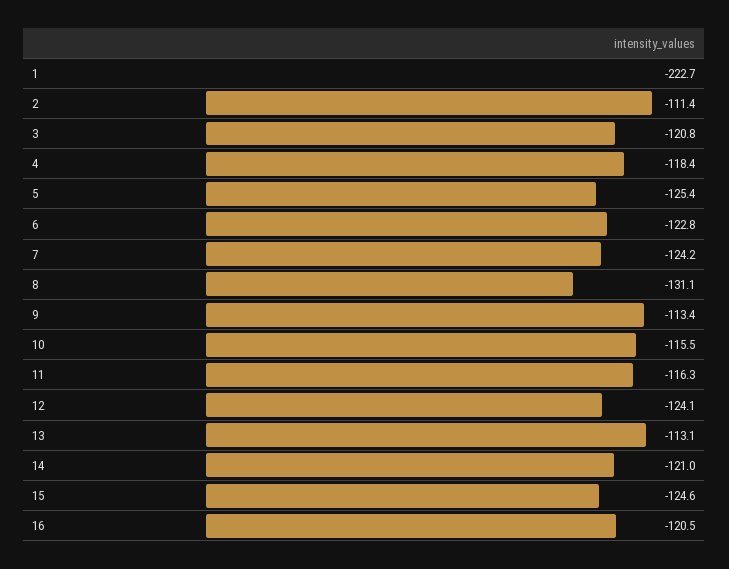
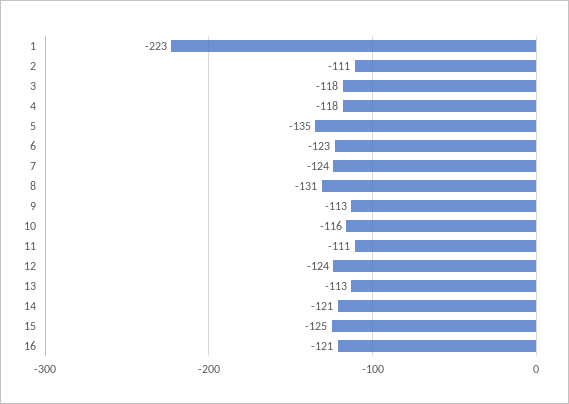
  {
    "1": -222.7,
    "2": -111.4,
-   "3": -120.8,
+   "3": -118,
    "4": -118.4,
-   "5": -125.4,
+   "5": -135,
    "6": -122.8,
    "7": -124.2,
    "8": -131.1,
    "9": -113.4,
    "10": -115.5,
-   "11": -116.3,
+   "11": -111,
    "12": -124.1,
    "13": -113.1,
    "14": -121,
    "15": -124.6,
    "16": -120.5
  }

